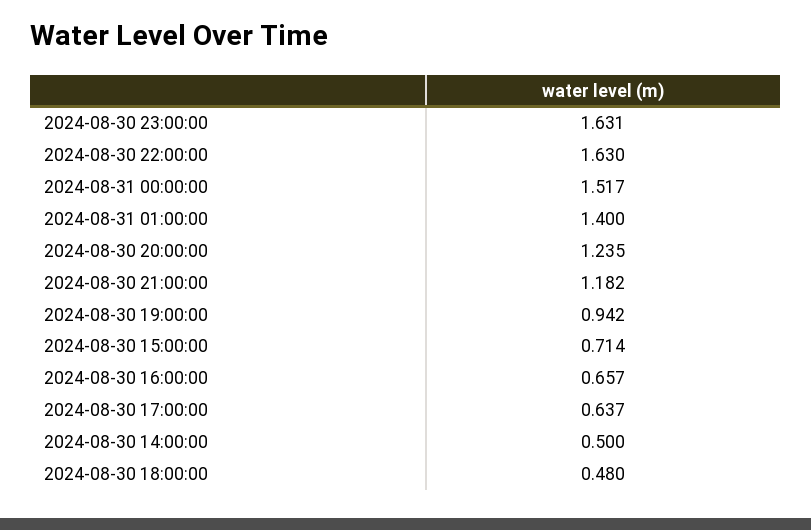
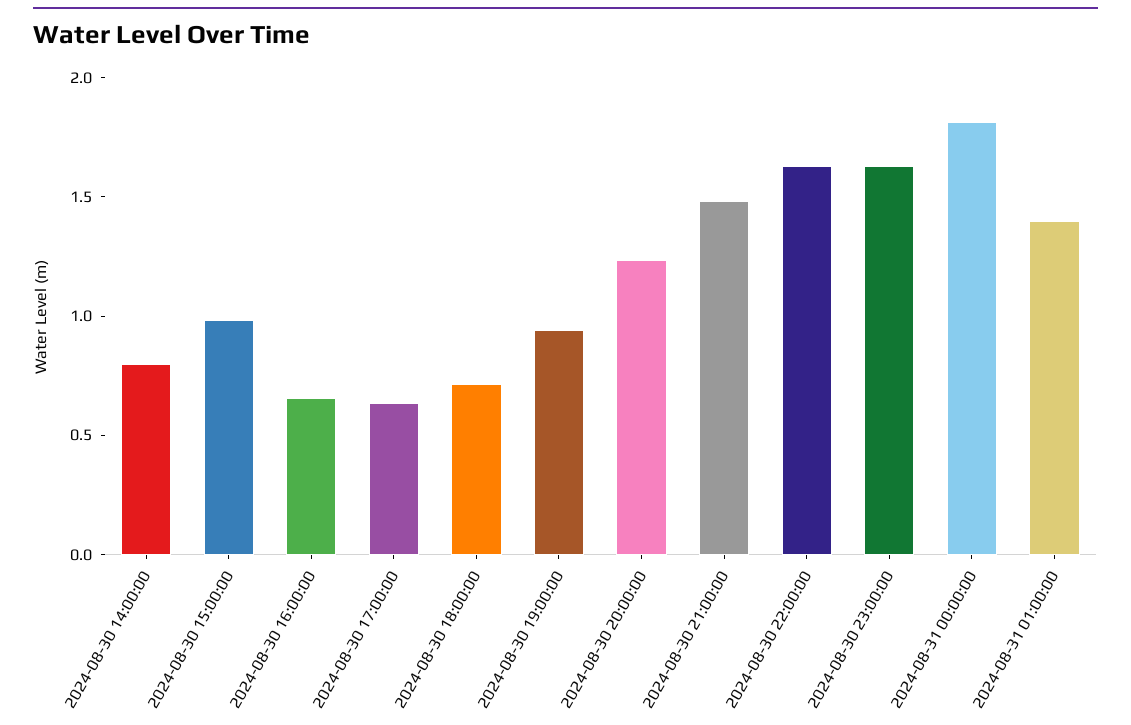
  {
    "2024-08-30 23:00:00": 1.631,
    "2024-08-30 22:00:00": 1.63,
-   "2024-08-31 00:00:00": 1.517,
+   "2024-08-31 00:00:00": 1.8,
    "2024-08-31 01:00:00": 1.4,
    "2024-08-30 20:00:00": 1.235,
-   "2024-08-30 21:00:00": 1.182,
+   "2024-08-30 21:00:00": 1.5,
    "2024-08-30 19:00:00": 0.942,
-   "2024-08-30 15:00:00": 0.714,
+   "2024-08-30 15:00:00": 1,
    "2024-08-30 16:00:00": 0.657,
    "2024-08-30 17:00:00": 0.637,
-   "2024-08-30 14:00:00": 0.5,
+   "2024-08-30 14:00:00": 0.8,
-   "2024-08-30 18:00:00": 0.48
+   "2024-08-30 18:00:00": 0.7
  }

